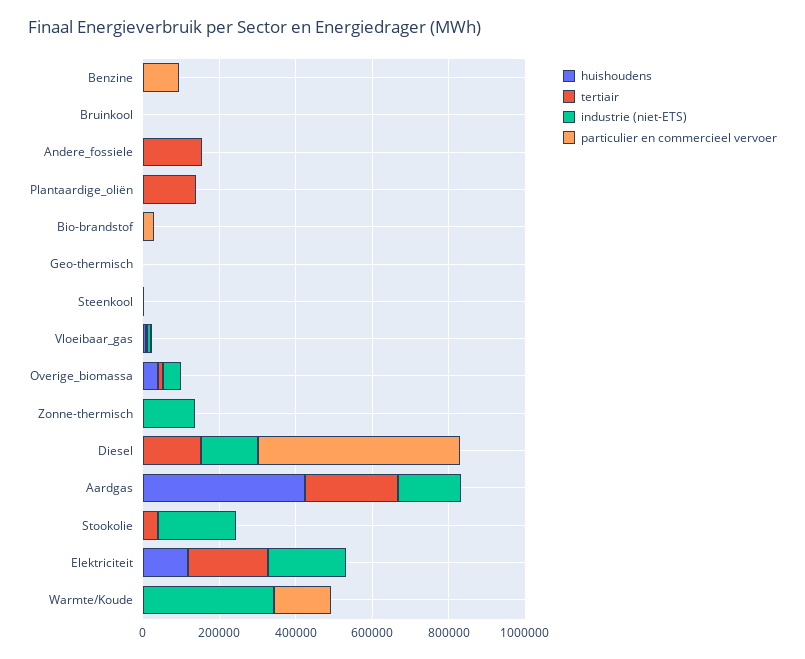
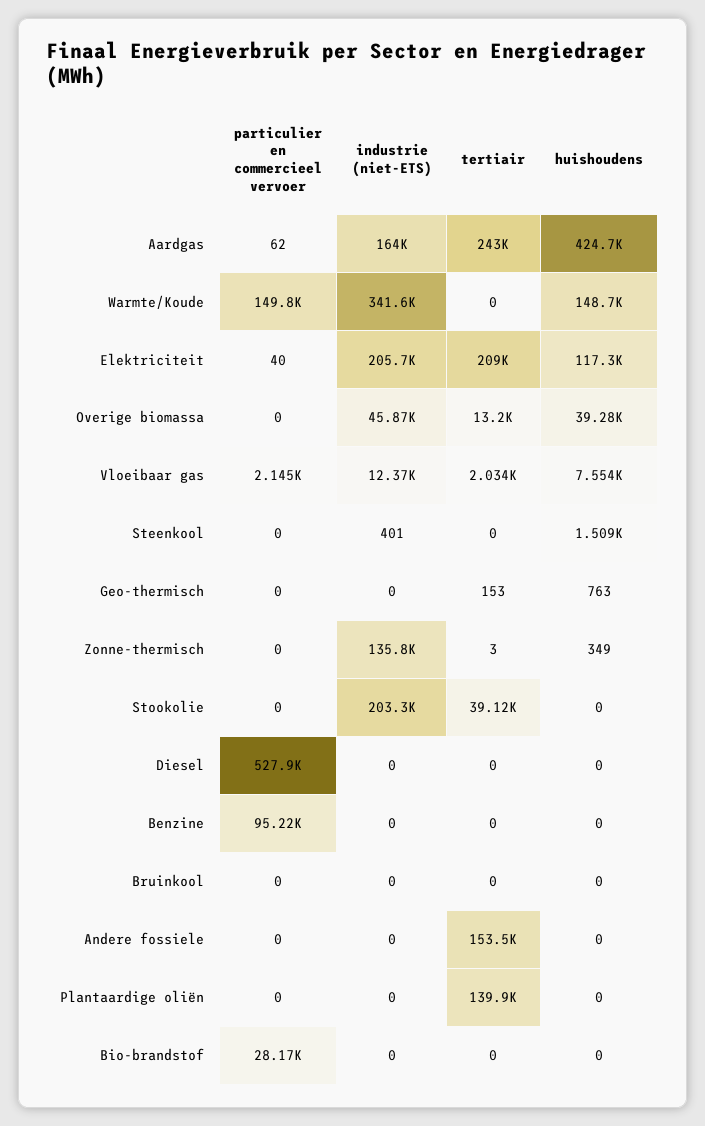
  {
    "huishoudens": {
      "Benzine": 0,
      "Bruinkool": 0,
      "Andere_fossiele": 0,
      "Plantaardige_oliën": 0,
      "Bio-brandstof": 0,
      "Geo-thermisch": 763,
      "Steenkool": 1509,
      "Vloeibaar_gas": 7554,
      "Overige_biomassa": 39280,
      "Zonne-thermisch": 349,
      "Diesel": 0,
      "Aardgas": 424700,
      "Stookolie": 0,
      "Elektriciteit": 117300,
-     "Warmte/Koude": 0
+     "Warmte/Koude": 148700
    },
    "tertiair": {
      "Benzine": 0,
      "Bruinkool": 0,
      "Andere_fossiele": 153500,
      "Plantaardige_oliën": 139900,
      "Bio-brandstof": 0,
      "Geo-thermisch": 153,
      "Steenkool": 0,
      "Vloeibaar_gas": 2034,
      "Overige_biomassa": 13200,
      "Zonne-thermisch": 3,
-     "Diesel": 150000,
+     "Diesel": 0,
      "Aardgas": 243000,
      "Stookolie": 39120,
      "Elektriciteit": 209000,
      "Warmte/Koude": 0
    },
    "industrie (niet-ETS)": {
      "Benzine": 0,
      "Bruinkool": 0,
      "Andere_fossiele": 0,
      "Plantaardige_oliën": 0,
      "Bio-brandstof": 0,
      "Geo-thermisch": 0,
      "Steenkool": 401,
      "Vloeibaar_gas": 12370,
      "Overige_biomassa": 45870,
      "Zonne-thermisch": 135800,
-     "Diesel": 150000,
+     "Diesel": 0,
      "Aardgas": 164000,
      "Stookolie": 203300,
      "Elektriciteit": 205700,
      "Warmte/Koude": 341600
    },
    "particulier en commercieel vervoer": {
      "Benzine": 95220,
      "Bruinkool": 0,
      "Andere_fossiele": 0,
      "Plantaardige_oliën": 0,
      "Bio-brandstof": 28170,
      "Geo-thermisch": 0,
      "Steenkool": 0,
      "Vloeibaar_gas": 2145,
      "Overige_biomassa": 0,
      "Zonne-thermisch": 0,
      "Diesel": 527900,
      "Aardgas": 62,
      "Stookolie": 0,
      "Elektriciteit": 40,
      "Warmte/Koude": 149800
    }
  }

